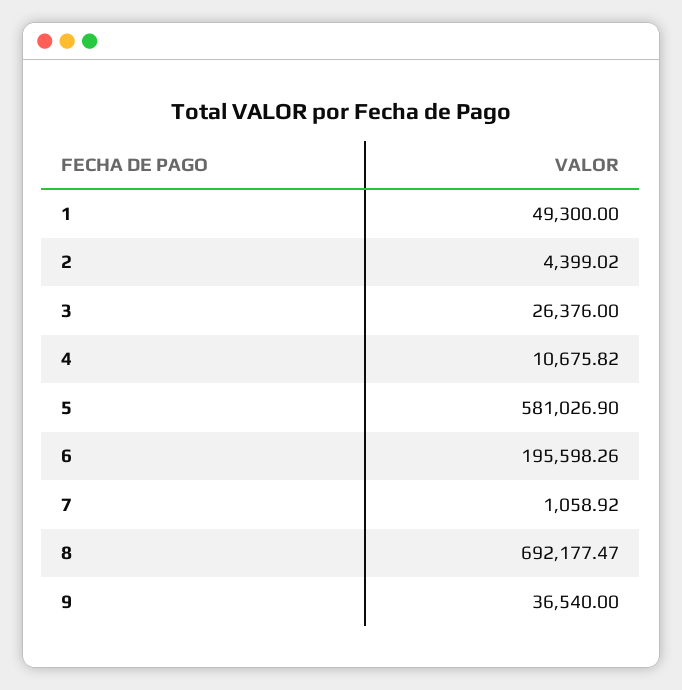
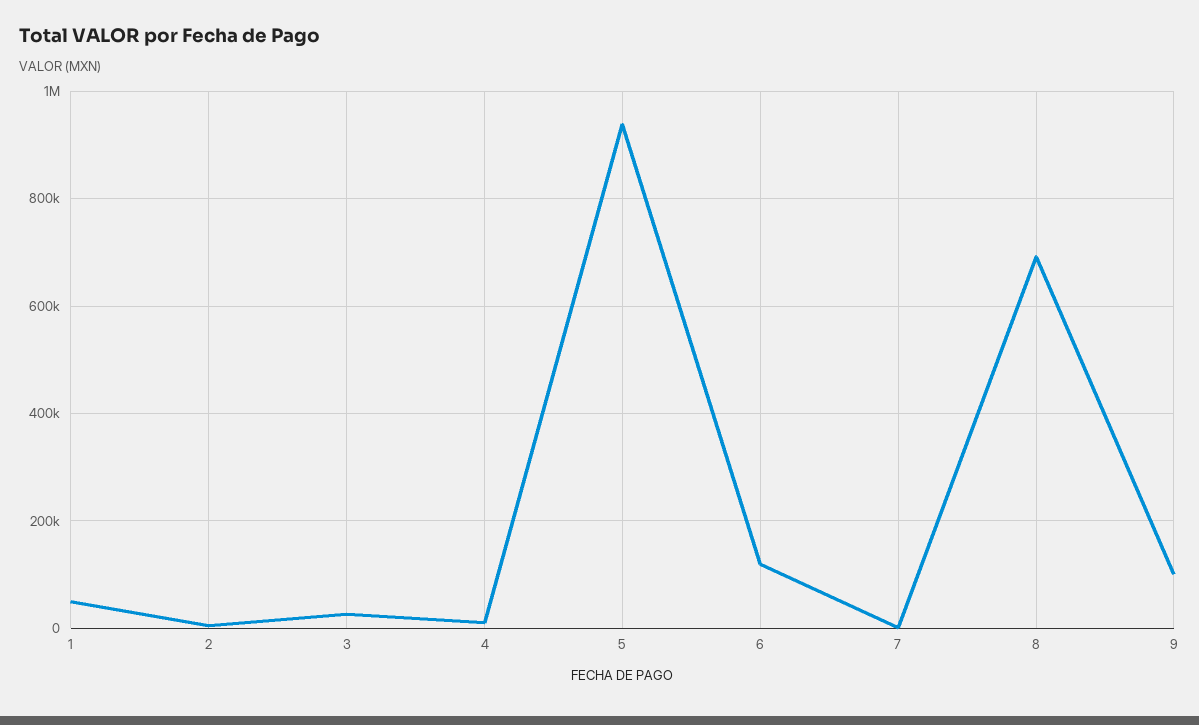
  {
    "1": 49300,
    "2": 4399.02,
    "3": 26376,
    "4": 10675.82,
-   "5": 581026.9,
+   "5": 940000,
-   "6": 195598.26,
+   "6": 120000,
    "7": 1058.92,
    "8": 692177.47,
-   "9": 36540
+   "9": 100000
  }

